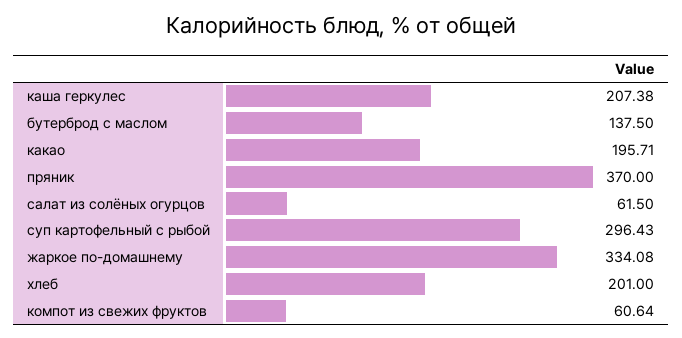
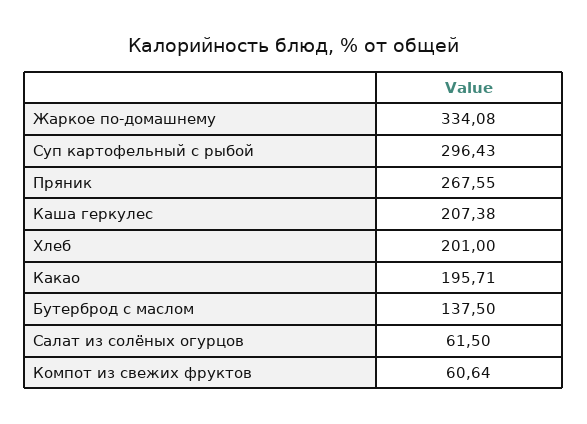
  {
    "каша геркулес": 207.38,
    "бутерброд с маслом": 137.5,
    "какао": 195.71,
-   "пряник": 370,
+   "пряник": 267.55,
    "салат из солёных огурцов": 61.5,
    "суп картофельный с рыбой": 296.43,
    "жаркое по-домашнему": 334.08,
    "хлеб": 201,
    "компот из свежих фруктов": 60.64
  }

